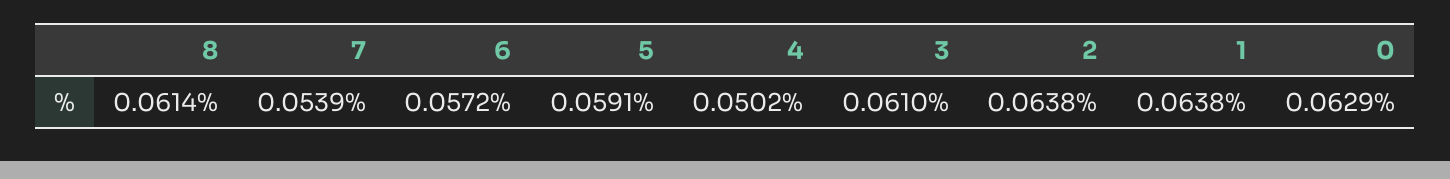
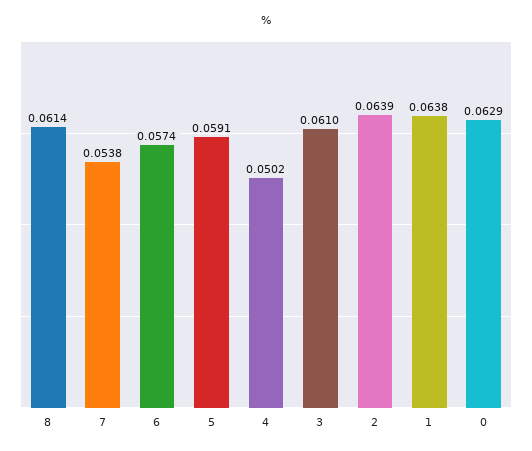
  {
    "8": 0.0614,
-   "7": 0.0539,
+   "7": 0.0538,
-   "6": 0.0572,
+   "6": 0.0574,
    "5": 0.0591,
    "4": 0.0502,
    "3": 0.061,
-   "2": 0.0638,
+   "2": 0.0639,
    "1": 0.0638,
    "0": 0.0629
  }

